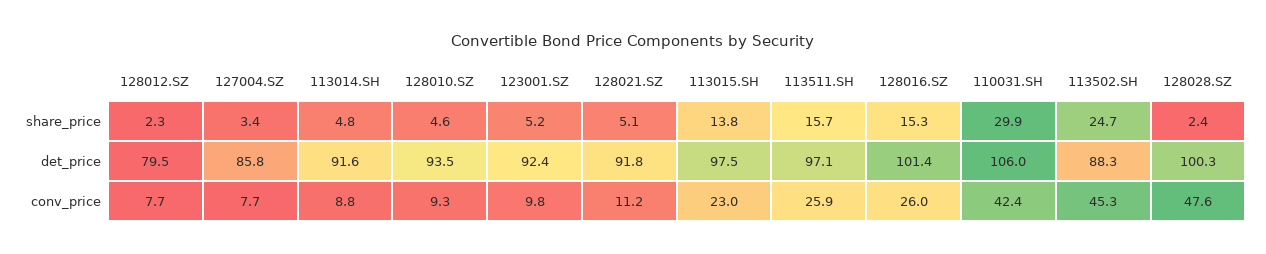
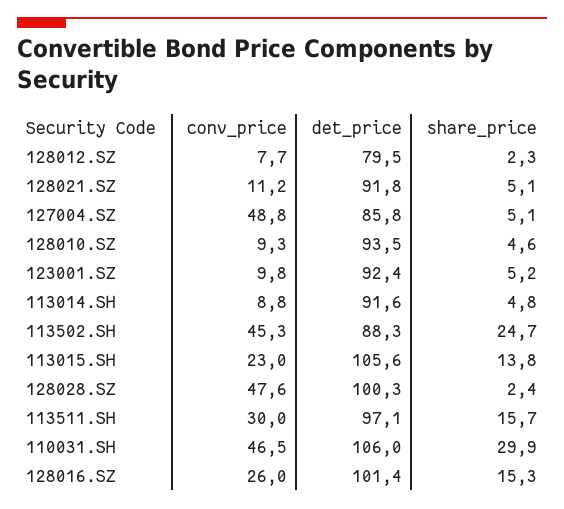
  {
    "128012.SZ": {
      "share_price": 2.3,
      "det_price": 79.5,
      "conv_price": 7.7
    },
    "127004.SZ": {
-     "share_price": 3.4,
+     "share_price": 5.1,
      "det_price": 85.8,
-     "conv_price": 7.7
+     "conv_price": 48.8
    },
    "113014.SH": {
      "share_price": 4.8,
      "det_price": 91.6,
      "conv_price": 8.8
    },
    "128010.SZ": {
      "share_price": 4.6,
      "det_price": 93.5,
      "conv_price": 9.3
    },
    "123001.SZ": {
      "share_price": 5.2,
      "det_price": 92.4,
      "conv_price": 9.8
    },
    "128021.SZ": {
      "share_price": 5.1,
      "det_price": 91.8,
      "conv_price": 11.2
    },
    "113015.SH": {
      "share_price": 13.8,
-     "det_price": 97.5,
+     "det_price": 105.6,
      "conv_price": 23
    },
    "113511.SH": {
      "share_price": 15.7,
      "det_price": 97.1,
-     "conv_price": 25.9
+     "conv_price": 30
    },
    "128016.SZ": {
      "share_price": 15.3,
      "det_price": 101.4,
      "conv_price": 26
    },
    "110031.SH": {
      "share_price": 29.9,
      "det_price": 106,
-     "conv_price": 42.4
+     "conv_price": 46.5
    },
    "113502.SH": {
      "share_price": 24.7,
      "det_price": 88.3,
      "conv_price": 45.3
    },
    "128028.SZ": {
      "share_price": 2.4,
      "det_price": 100.3,
      "conv_price": 47.6
    }
  }

